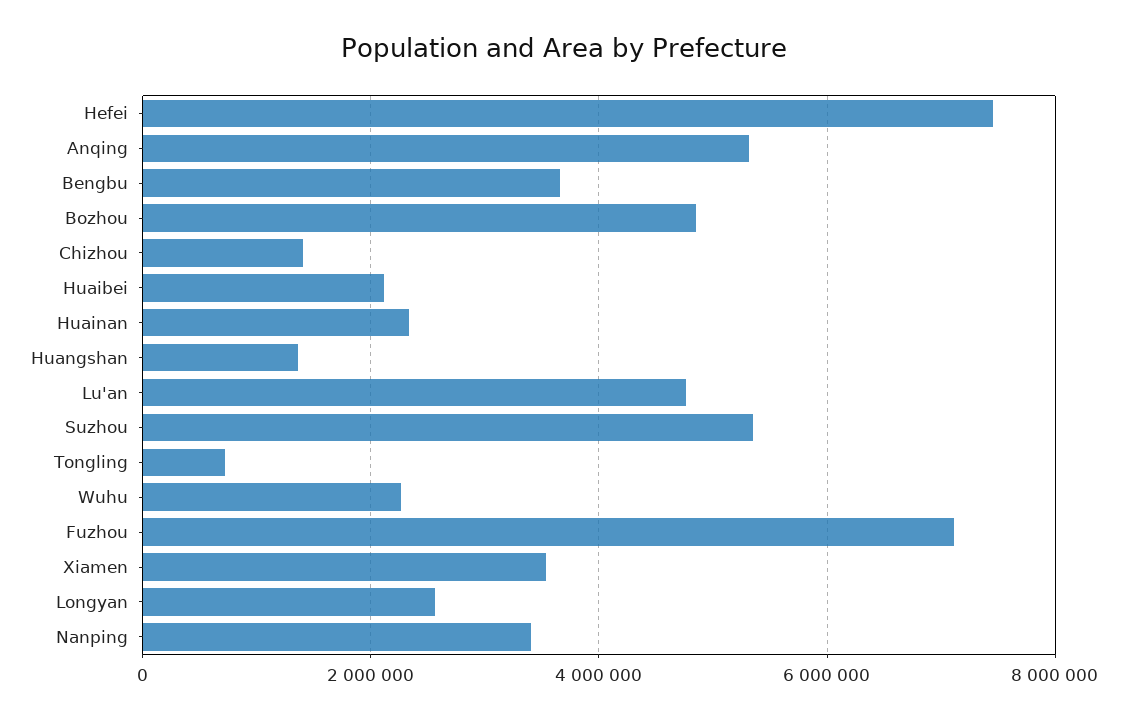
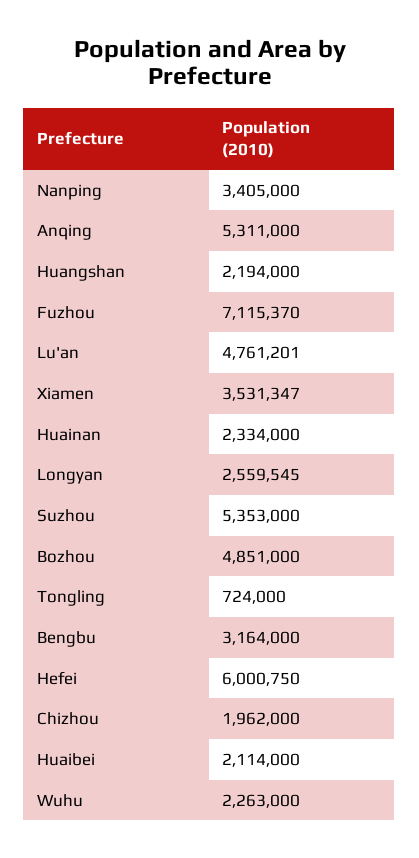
  {
-   "Hefei": 7400000,
+   "Hefei": 6000750,
    "Anqing": 5311000,
-   "Bengbu": 3600000,
+   "Bengbu": 3164000,
    "Bozhou": 4851000,
-   "Chizhou": 1400000,
+   "Chizhou": 1962000,
    "Huaibei": 2114000,
    "Huainan": 2334000,
-   "Huangshan": 1400000,
+   "Huangshan": 2194000,
    "Lu'an": 4761201,
    "Suzhou": 5353000,
    "Tongling": 724000,
    "Wuhu": 2263000,
    "Fuzhou": 7115370,
    "Xiamen": 3531347,
    "Longyan": 2559545,
    "Nanping": 3405000
  }

